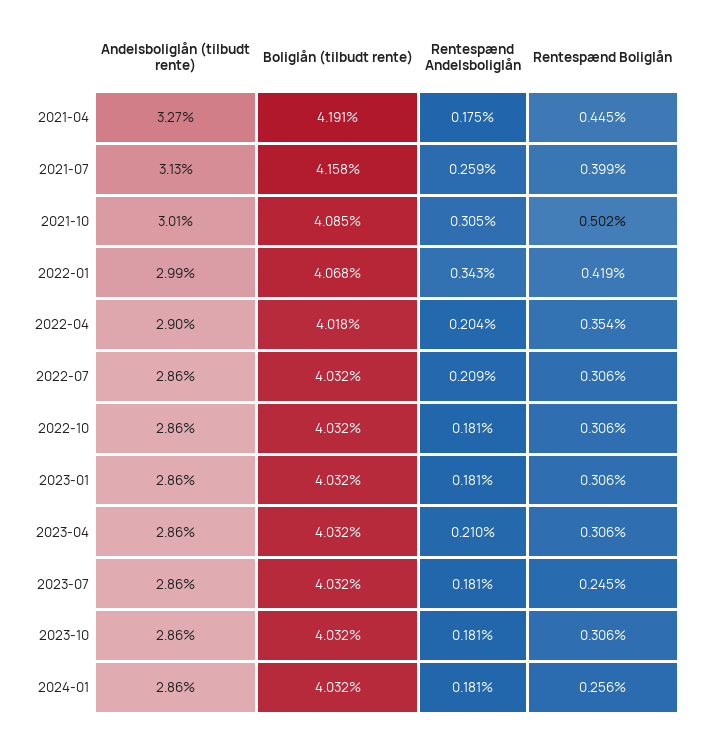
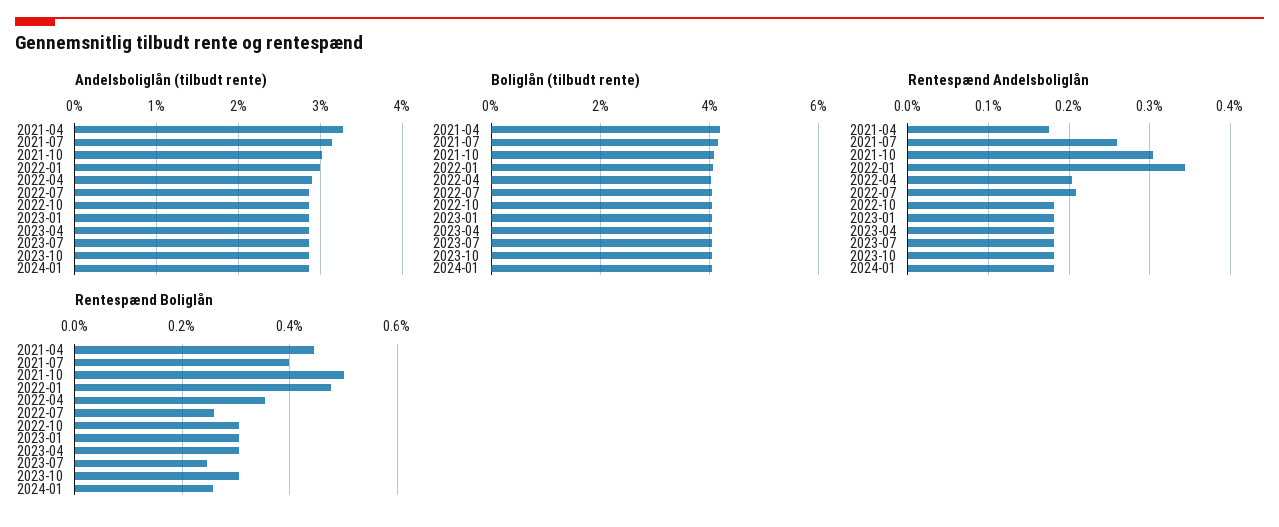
  {
    "Andelsboliglån (tilbudt rente)": {
      "2021-04": 3.27,
      "2021-07": 3.13,
      "2021-10": 3.01,
      "2022-01": 2.99,
      "2022-04": 2.9,
      "2022-07": 2.86,
      "2022-10": 2.86,
      "2023-01": 2.86,
      "2023-04": 2.86,
      "2023-07": 2.86,
      "2023-10": 2.86,
      "2024-01": 2.86
    },
    "Boliglån (tilbudt rente)": {
      "2021-04": 4.191,
      "2021-07": 4.158,
      "2021-10": 4.085,
      "2022-01": 4.068,
      "2022-04": 4.018,
      "2022-07": 4.032,
      "2022-10": 4.032,
      "2023-01": 4.032,
      "2023-04": 4.032,
      "2023-07": 4.032,
      "2023-10": 4.032,
      "2024-01": 4.032
    },
    "Rentespænd Andelsboliglån": {
      "2021-04": 0.175,
      "2021-07": 0.259,
      "2021-10": 0.305,
      "2022-01": 0.343,
      "2022-04": 0.204,
      "2022-07": 0.209,
      "2022-10": 0.181,
      "2023-01": 0.181,
-     "2023-04": 0.21,
+     "2023-04": 0.18,
      "2023-07": 0.181,
      "2023-10": 0.181,
      "2024-01": 0.181
    },
    "Rentespænd Boliglån": {
      "2021-04": 0.445,
      "2021-07": 0.399,
      "2021-10": 0.502,
-     "2022-01": 0.419,
+     "2022-01": 0.48,
      "2022-04": 0.354,
-     "2022-07": 0.306,
+     "2022-07": 0.26,
      "2022-10": 0.306,
      "2023-01": 0.306,
      "2023-04": 0.306,
      "2023-07": 0.245,
      "2023-10": 0.306,
      "2024-01": 0.256
    }
  }

